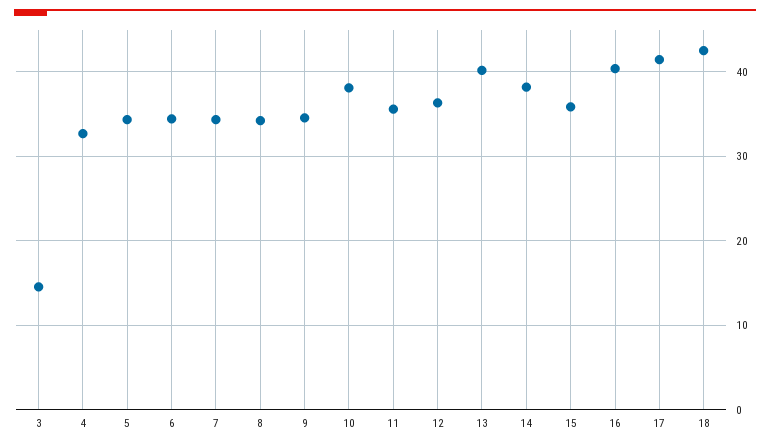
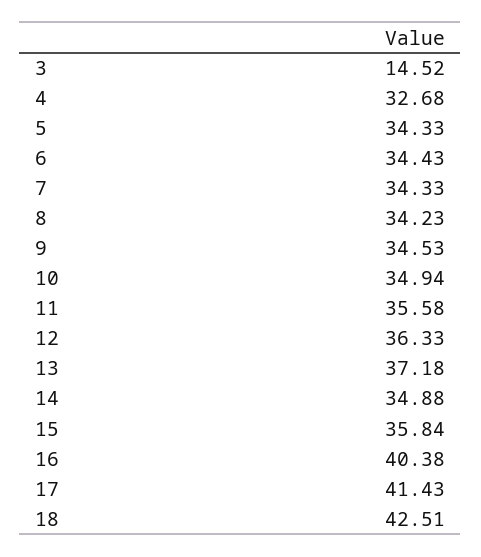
  {
    "3": 14.52,
    "4": 32.68,
    "5": 34.33,
    "6": 34.43,
    "7": 34.33,
    "8": 34.23,
    "9": 34.53,
-   "10": 38,
+   "10": 34.94,
    "11": 35.58,
    "12": 36.33,
-   "13": 40,
+   "13": 37.18,
-   "14": 38,
+   "14": 34.88,
    "15": 35.84,
    "16": 40.38,
    "17": 41.43,
    "18": 42.51
  }

